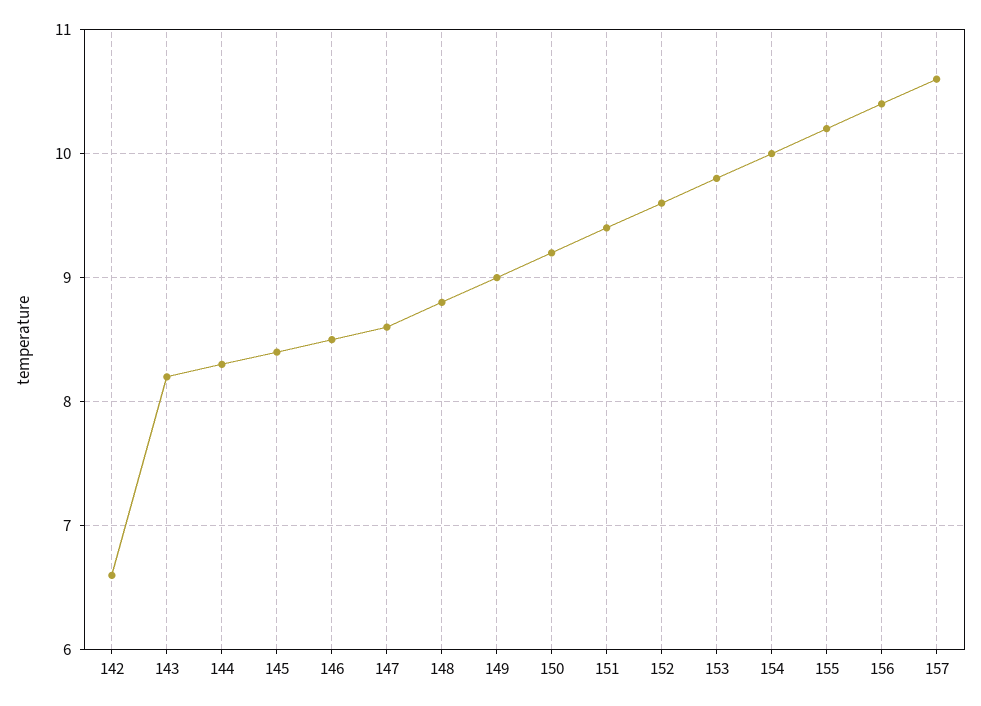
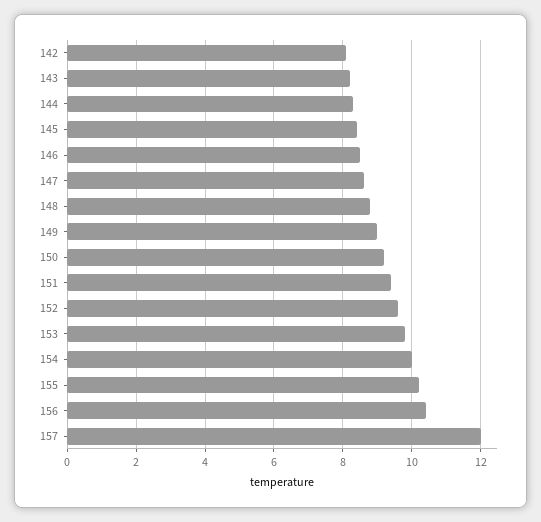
  {
-   "142": 6.6,
+   "142": 8,
    "143": 8.2,
    "144": 8.3,
    "145": 8.4,
    "146": 8.5,
    "147": 8.6,
    "148": 8.8,
    "149": 9,
    "150": 9.2,
    "151": 9.4,
    "152": 9.6,
    "153": 9.8,
    "154": 10,
    "155": 10.2,
    "156": 10.4,
-   "157": 10.6
+   "157": 12
  }

